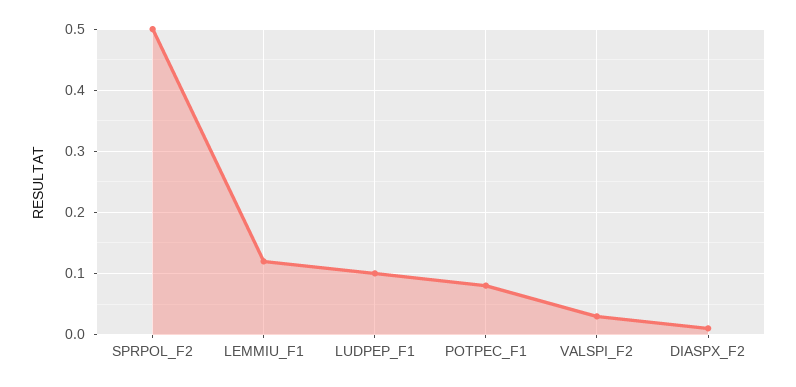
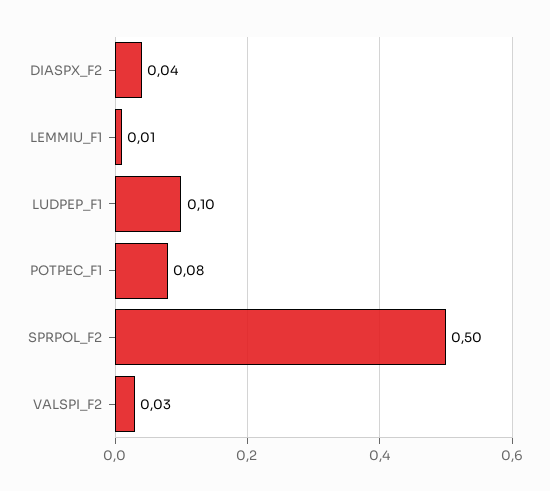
  {
    "SPRPOL_F2": 0.5,
-   "LEMMIU_F1": 0.12,
+   "LEMMIU_F1": 0.01,
    "LUDPEP_F1": 0.1,
    "POTPEC_F1": 0.08,
    "VALSPI_F2": 0.03,
-   "DIASPX_F2": 0.01
+   "DIASPX_F2": 0.04
  }

